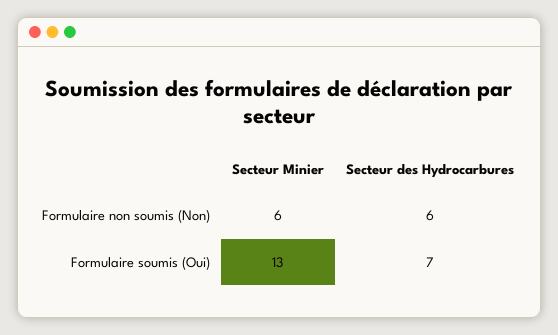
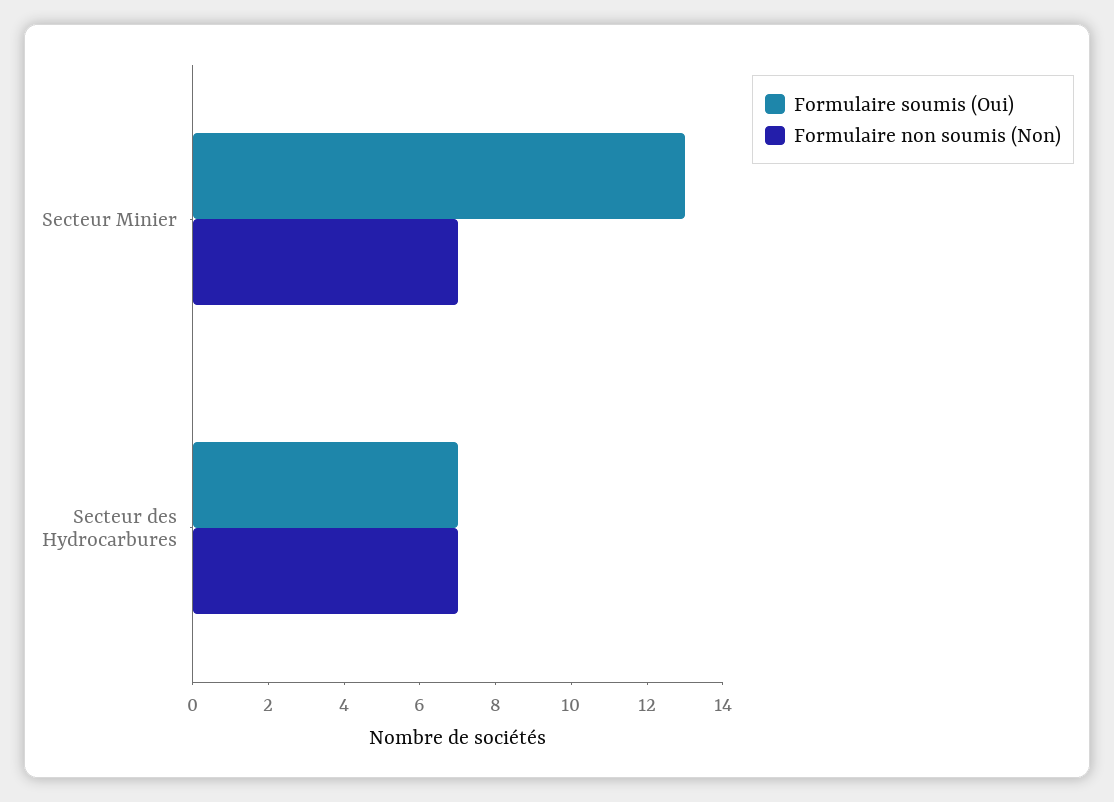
  {
    "Formulaire non soumis (Non)": {
-     "Secteur Minier": 6,
+     "Secteur Minier": 7,
-     "Secteur des Hydrocarbures": 6
+     "Secteur des Hydrocarbures": 7
    },
    "Formulaire soumis (Oui)": {
      "Secteur Minier": 13,
      "Secteur des Hydrocarbures": 7
    }
  }

